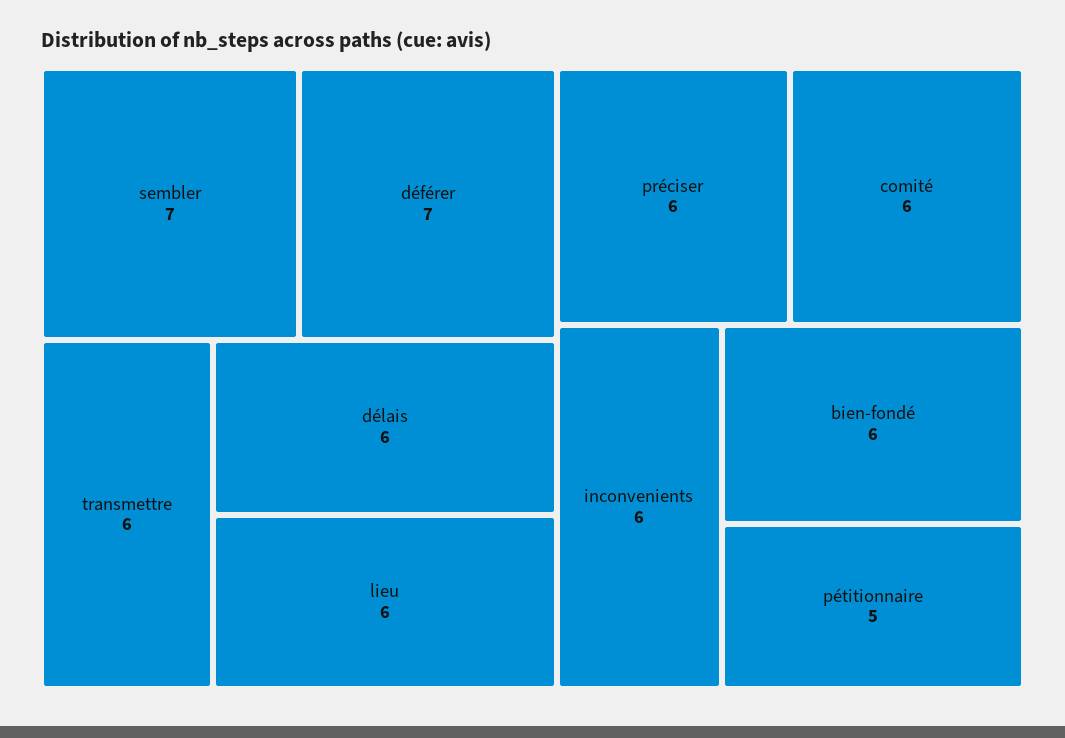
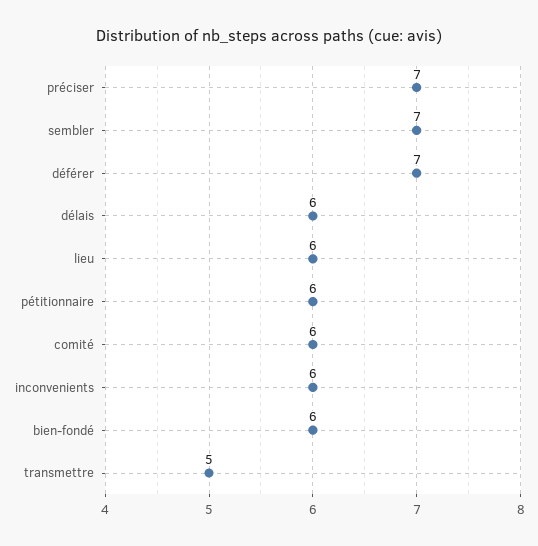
  {
    "sembler": 7,
    "déférer": 7,
-   "transmettre": 6,
+   "transmettre": 5,
    "délais": 6,
    "lieu": 6,
-   "préciser": 6,
+   "préciser": 7,
    "comité": 6,
    "inconvenients": 6,
    "bien-fondé": 6,
-   "pétitionnaire": 5
+   "pétitionnaire": 6
  }

